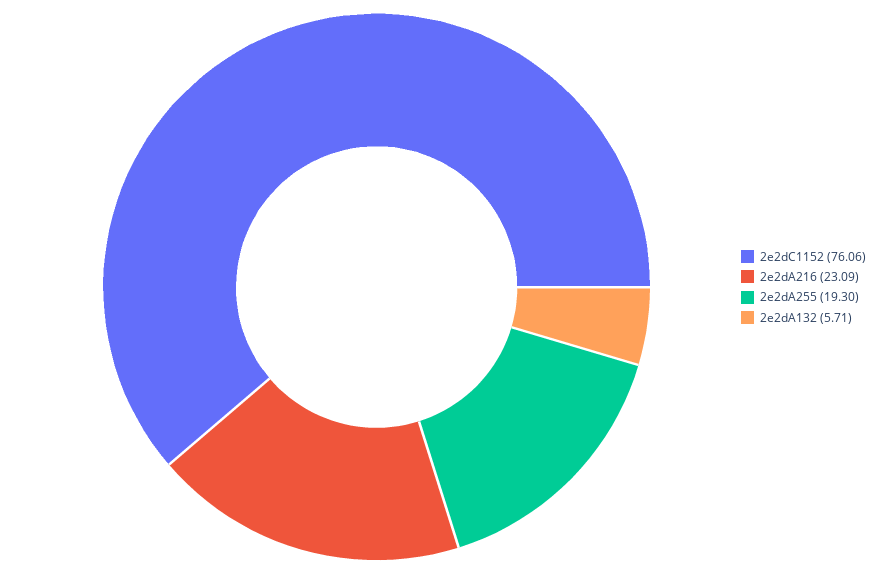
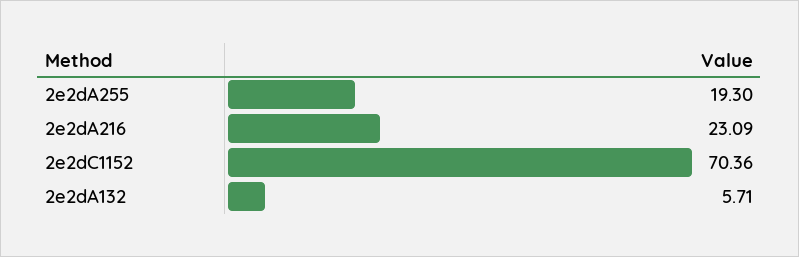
  {
-   "2e2dC1152": 76.06,
+   "2e2dC1152": 70.36,
    "2e2dA216": 23.09,
    "2e2dA255": 19.3,
    "2e2dA132": 5.71
  }

